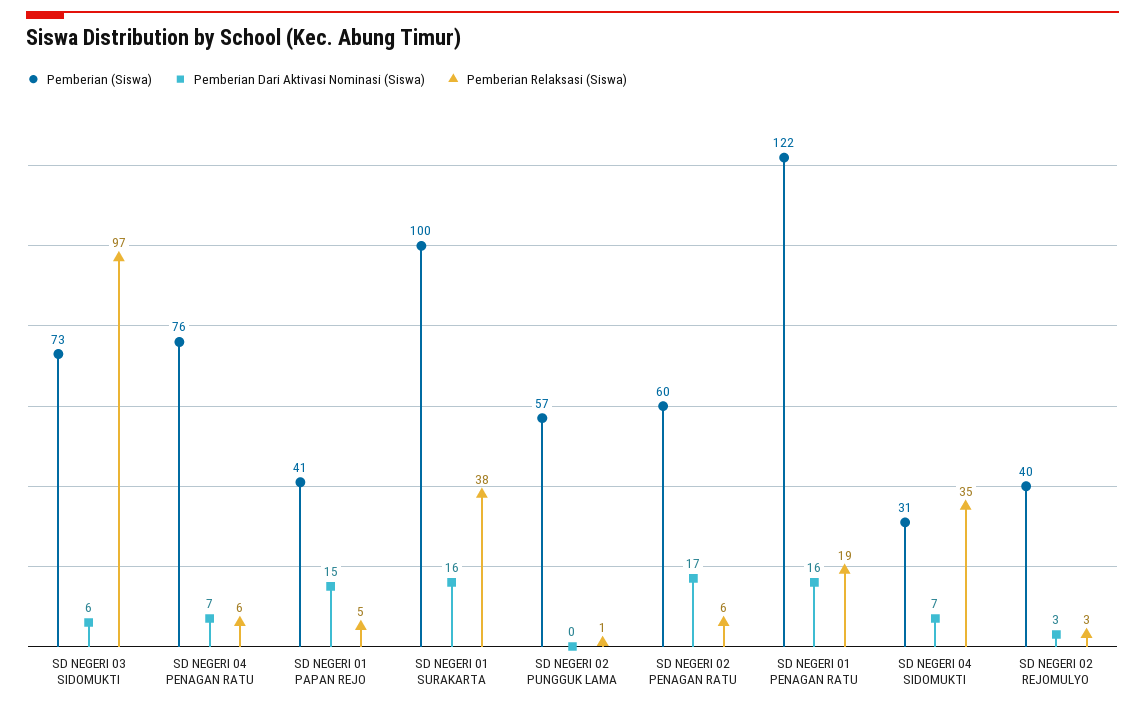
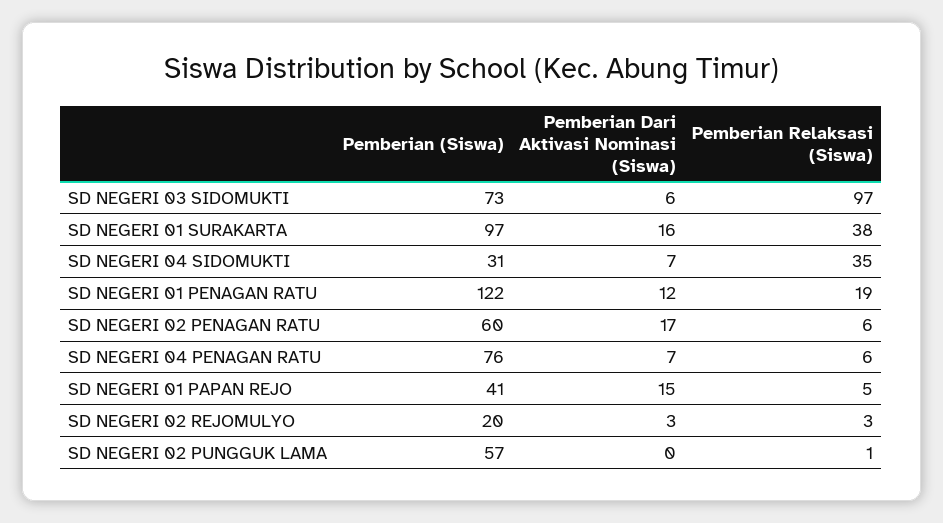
  {
    "Pemberian (Siswa)": {
      "SD NEGERI 03 SIDOMUKTI": 73,
      "SD NEGERI 04 PENAGAN RATU": 76,
      "SD NEGERI 01 PAPAN REJO": 41,
-     "SD NEGERI 01 SURAKARTA": 100,
+     "SD NEGERI 01 SURAKARTA": 97,
      "SD NEGERI 02 PUNGGUK LAMA": 57,
      "SD NEGERI 02 PENAGAN RATU": 60,
      "SD NEGERI 01 PENAGAN RATU": 122,
      "SD NEGERI 04 SIDOMUKTI": 31,
-     "SD NEGERI 02 REJOMULYO": 40
+     "SD NEGERI 02 REJOMULYO": 20
    },
    "Pemberian Dari Aktivasi Nominasi (Siswa)": {
      "SD NEGERI 03 SIDOMUKTI": 6,
      "SD NEGERI 04 PENAGAN RATU": 7,
      "SD NEGERI 01 PAPAN REJO": 15,
      "SD NEGERI 01 SURAKARTA": 16,
      "SD NEGERI 02 PUNGGUK LAMA": 0,
      "SD NEGERI 02 PENAGAN RATU": 17,
-     "SD NEGERI 01 PENAGAN RATU": 16,
+     "SD NEGERI 01 PENAGAN RATU": 12,
      "SD NEGERI 04 SIDOMUKTI": 7,
      "SD NEGERI 02 REJOMULYO": 3
    },
    "Pemberian Relaksasi (Siswa)": {
      "SD NEGERI 03 SIDOMUKTI": 97,
      "SD NEGERI 04 PENAGAN RATU": 6,
      "SD NEGERI 01 PAPAN REJO": 5,
      "SD NEGERI 01 SURAKARTA": 38,
      "SD NEGERI 02 PUNGGUK LAMA": 1,
      "SD NEGERI 02 PENAGAN RATU": 6,
      "SD NEGERI 01 PENAGAN RATU": 19,
      "SD NEGERI 04 SIDOMUKTI": 35,
      "SD NEGERI 02 REJOMULYO": 3
    }
  }

